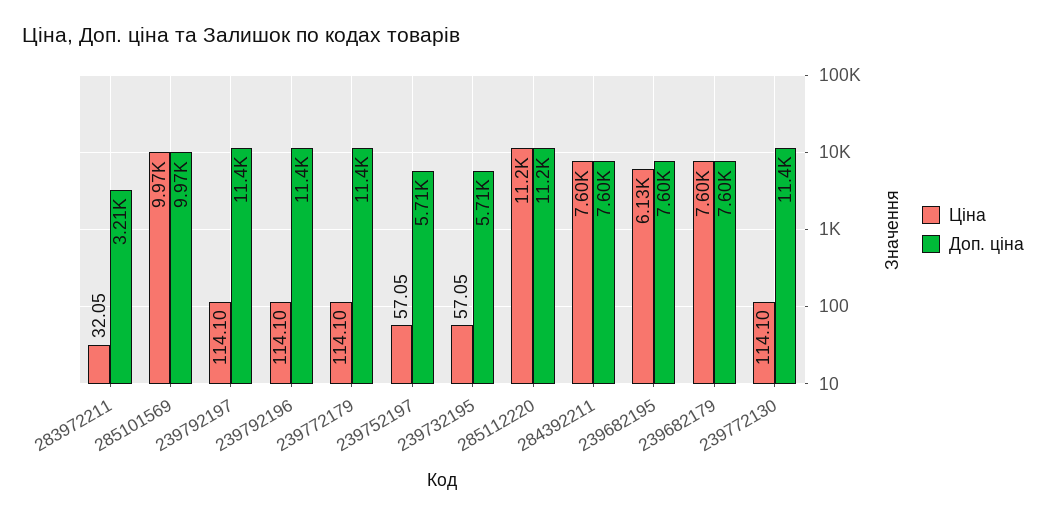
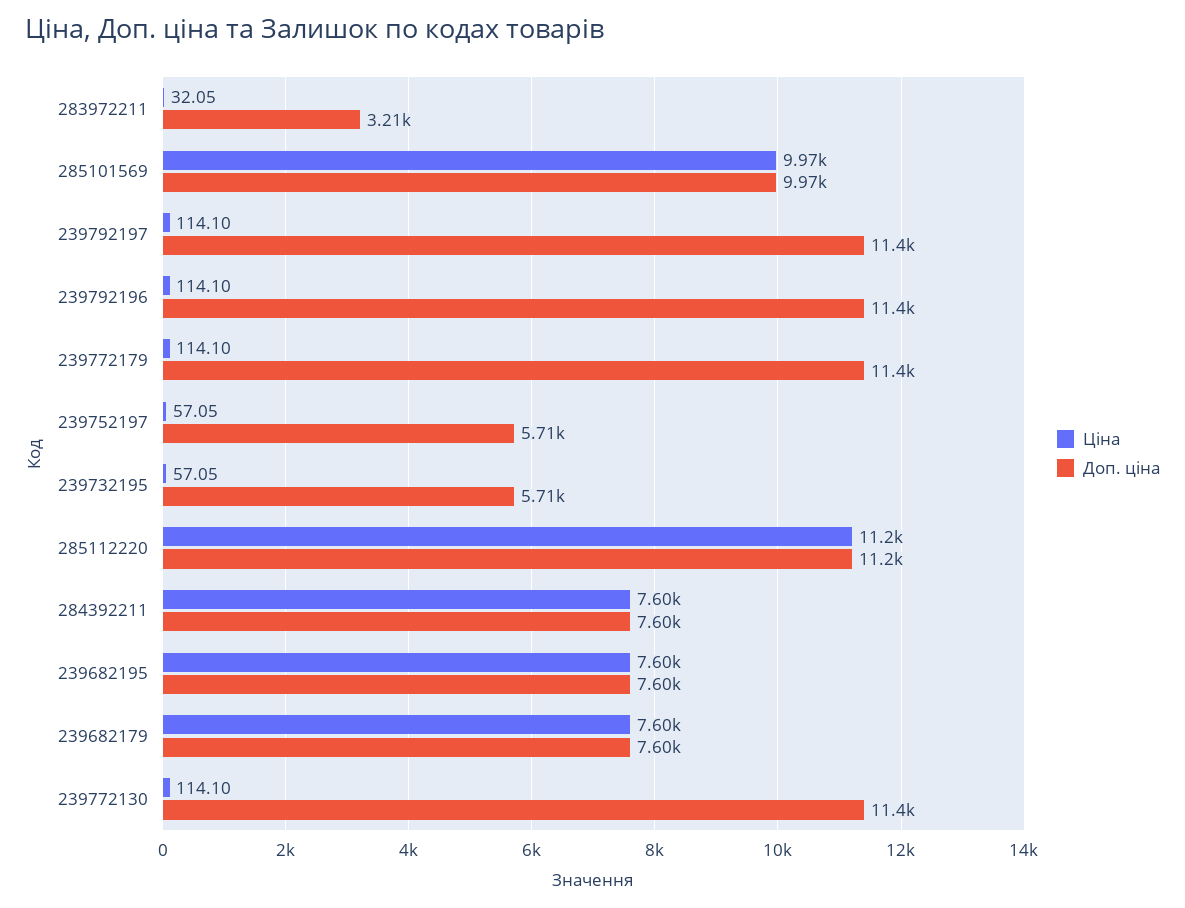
  {
    "Ціна": {
      "283972211": 32.05,
      "285101569": 9970,
      "239792197": 114.1,
      "239792196": 114.1,
      "239772179": 114.1,
      "239752197": 57.05,
      "239732195": 57.05,
      "285112220": 11200,
      "284392211": 7600,
-     "239682195": 6130,
+     "239682195": 7600,
      "239682179": 7600,
      "239772130": 114.1
    },
    "Доп. ціна": {
      "283972211": 3210,
      "285101569": 9970,
      "239792197": 11400,
      "239792196": 11400,
      "239772179": 11400,
      "239752197": 5710,
      "239732195": 5710,
      "285112220": 11200,
      "284392211": 7600,
      "239682195": 7600,
      "239682179": 7600,
      "239772130": 11400
    }
  }

